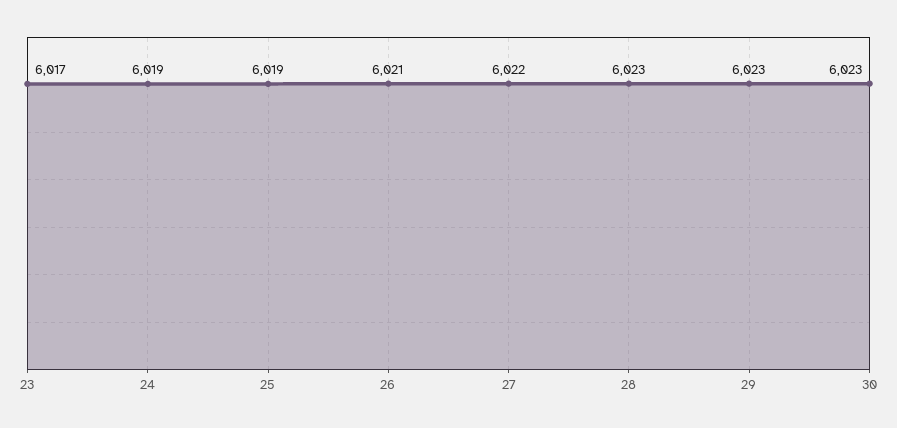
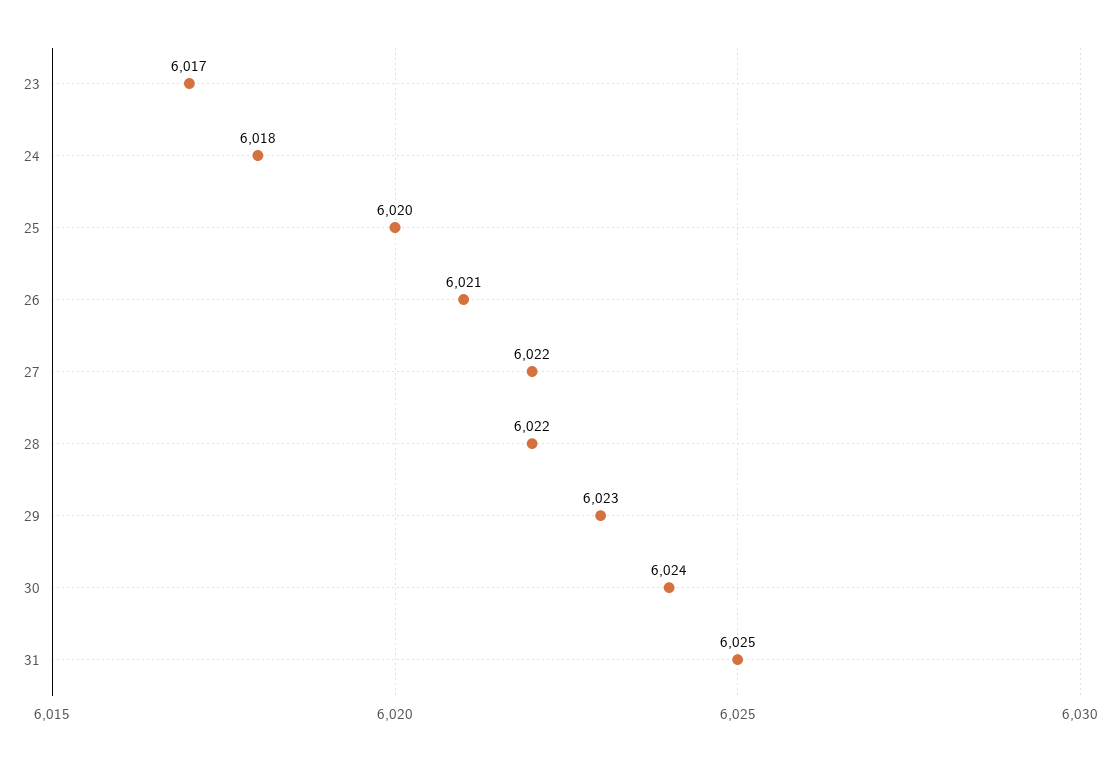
  {
    "23": 6017,
-   "24": 6019,
+   "24": 6018,
-   "25": 6019,
+   "25": 6020,
    "26": 6021,
    "27": 6022,
-   "28": 6023,
+   "28": 6022,
    "29": 6023,
-   "30": 6023
+   "30": 6024,
+   "31": 6025
  }

